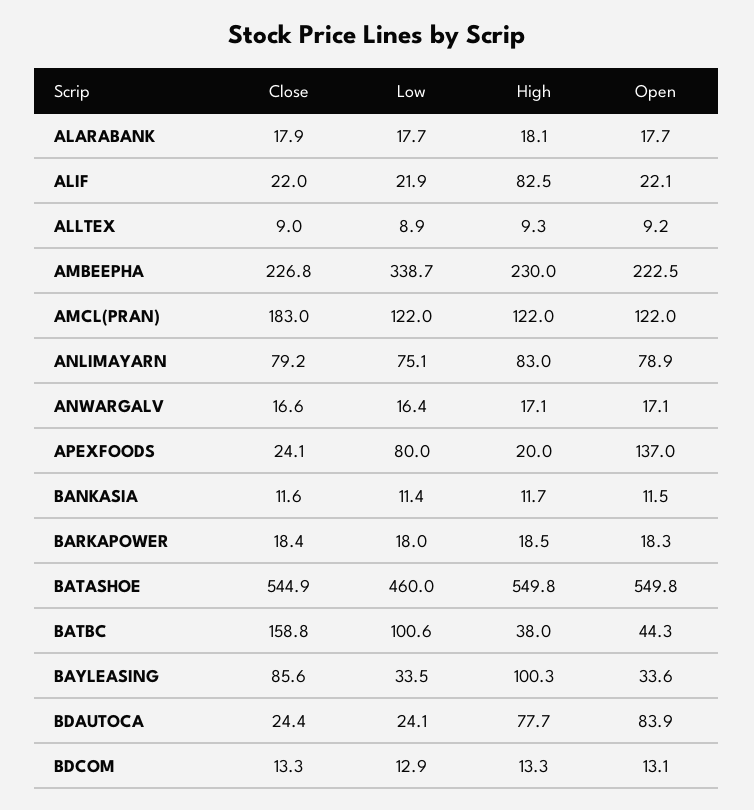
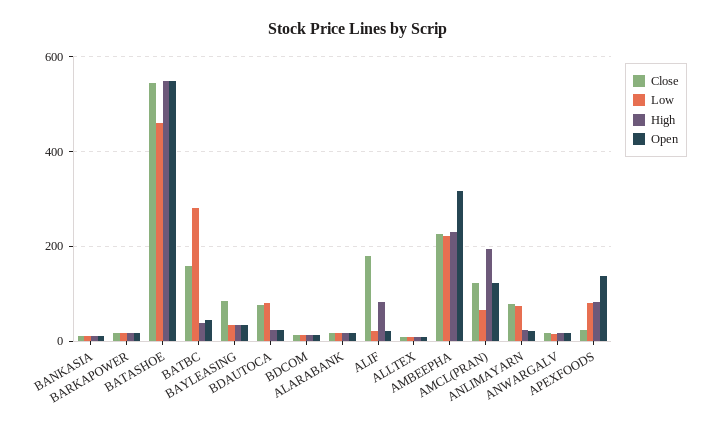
  {
    "Close": {
      "ALARABANK": 17.9,
-     "ALIF": 22,
+     "ALIF": 180,
      "ALLTEX": 9,
      "AMBEEPHA": 226.8,
-     "AMCL(PRAN)": 183,
+     "AMCL(PRAN)": 120,
      "ANLIMAYARN": 79.2,
      "ANWARGALV": 16.6,
      "APEXFOODS": 24.1,
      "BANKASIA": 11.6,
      "BARKAPOWER": 18.4,
      "BATASHOE": 544.9,
      "BATBC": 158.8,
      "BAYLEASING": 85.6,
-     "BDAUTOCA": 24.4,
+     "BDAUTOCA": 80,
      "BDCOM": 13.3
    },
    "Low": {
      "ALARABANK": 17.7,
      "ALIF": 21.9,
      "ALLTEX": 8.9,
-     "AMBEEPHA": 338.7,
+     "AMBEEPHA": 220,
-     "AMCL(PRAN)": 122,
+     "AMCL(PRAN)": 60,
      "ANLIMAYARN": 75.1,
      "ANWARGALV": 16.4,
      "APEXFOODS": 80,
      "BANKASIA": 11.4,
      "BARKAPOWER": 18,
      "BATASHOE": 460,
-     "BATBC": 100.6,
+     "BATBC": 280,
      "BAYLEASING": 33.5,
-     "BDAUTOCA": 24.1,
+     "BDAUTOCA": 80,
      "BDCOM": 12.9
    },
    "High": {
      "ALARABANK": 18.1,
      "ALIF": 82.5,
      "ALLTEX": 9.3,
      "AMBEEPHA": 230,
-     "AMCL(PRAN)": 122,
+     "AMCL(PRAN)": 200,
-     "ANLIMAYARN": 83,
+     "ANLIMAYARN": 20,
      "ANWARGALV": 17.1,
-     "APEXFOODS": 20,
+     "APEXFOODS": 80,
      "BANKASIA": 11.7,
      "BARKAPOWER": 18.5,
      "BATASHOE": 549.8,
      "BATBC": 38,
-     "BAYLEASING": 100.3,
+     "BAYLEASING": 40,
-     "BDAUTOCA": 77.7,
+     "BDAUTOCA": 20,
      "BDCOM": 13.3
    },
    "Open": {
      "ALARABANK": 17.7,
      "ALIF": 22.1,
      "ALLTEX": 9.2,
-     "AMBEEPHA": 222.5,
+     "AMBEEPHA": 320,
      "AMCL(PRAN)": 122,
-     "ANLIMAYARN": 78.9,
+     "ANLIMAYARN": 20,
      "ANWARGALV": 17.1,
      "APEXFOODS": 137,
      "BANKASIA": 11.5,
      "BARKAPOWER": 18.3,
      "BATASHOE": 549.8,
      "BATBC": 44.3,
      "BAYLEASING": 33.6,
-     "BDAUTOCA": 83.9,
+     "BDAUTOCA": 20,
      "BDCOM": 13.1
    }
  }

